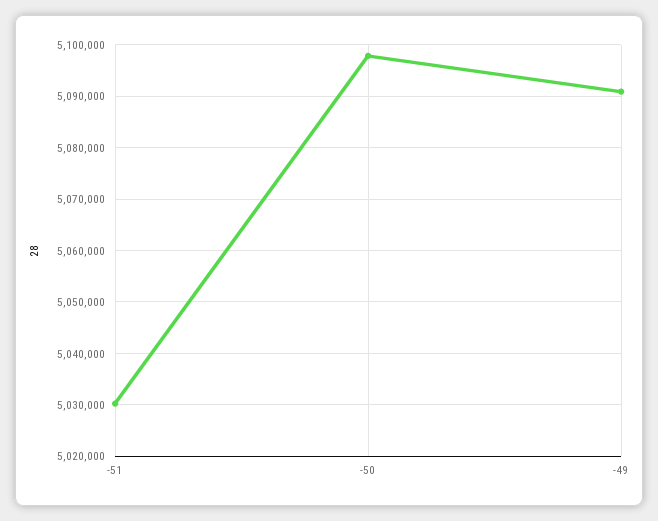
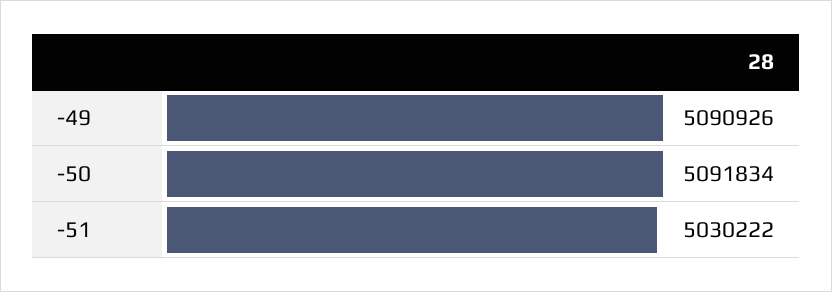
  {
    "-51": 5030222,
-   "-50": 5098000,
+   "-50": 5091834,
    "-49": 5090926
  }

